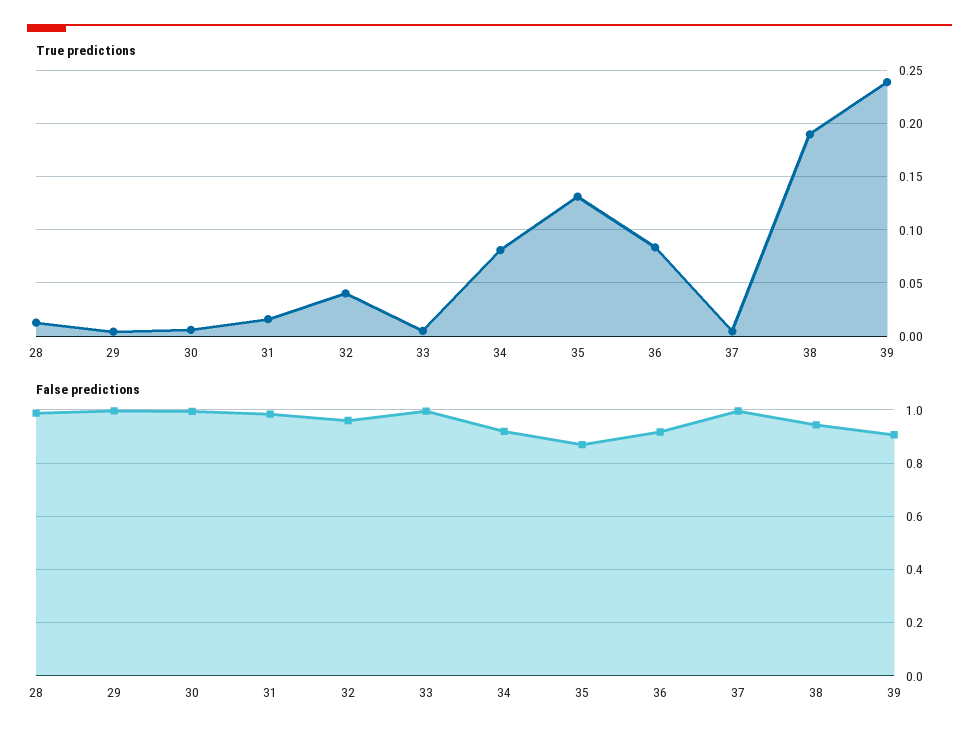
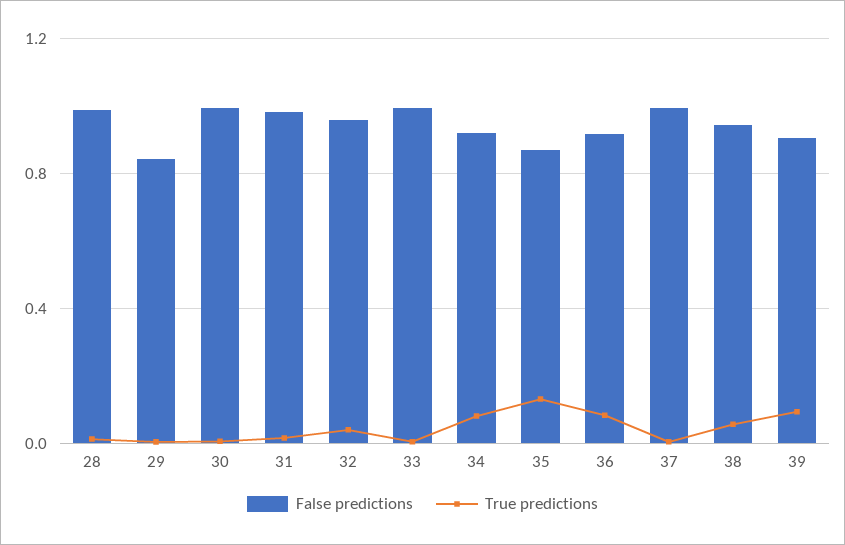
  {
    "True predictions": {
      "28": 0.01,
      "29": 0,
      "30": 0.01,
      "31": 0.02,
      "32": 0.04,
      "33": 0,
      "34": 0.08,
      "35": 0.13,
      "36": 0.08,
      "37": 0,
-     "38": 0.19,
+     "38": 0.05,
-     "39": 0.24
+     "39": 0.1
    },
    "False predictions": {
      "28": 0.975,
-     "29": 1,
+     "29": 0.85,
      "30": 1,
      "31": 0.975,
      "32": 0.95,
      "33": 1,
      "34": 0.925,
      "35": 0.875,
      "36": 0.925,
      "37": 1,
      "38": 0.95,
      "39": 0.9
    }
  }

